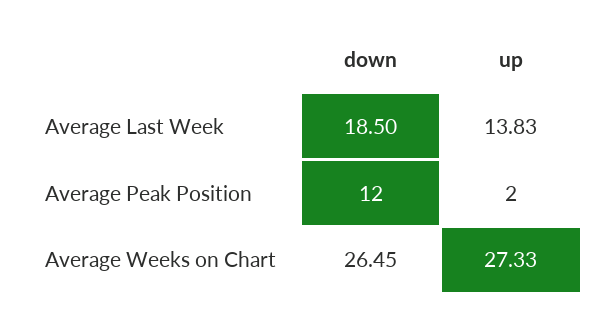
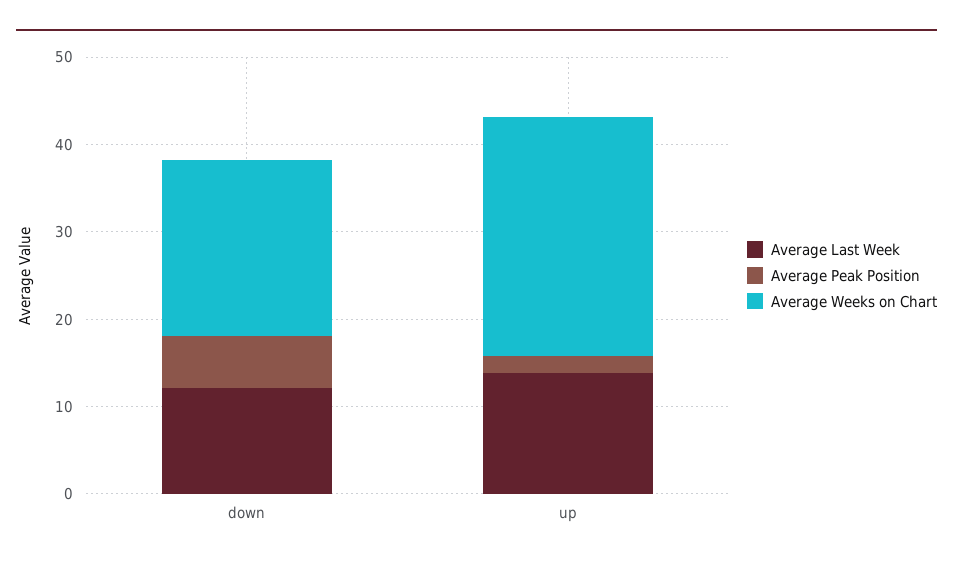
  {
    "Average Last Week": {
-     "down": 18.5,
+     "down": 12,
      "up": 13.83
    },
    "Average Peak Position": {
-     "down": 12,
+     "down": 6,
      "up": 2
    },
    "Average Weeks on Chart": {
-     "down": 26.45,
+     "down": 20,
      "up": 27.33
    }
  }

